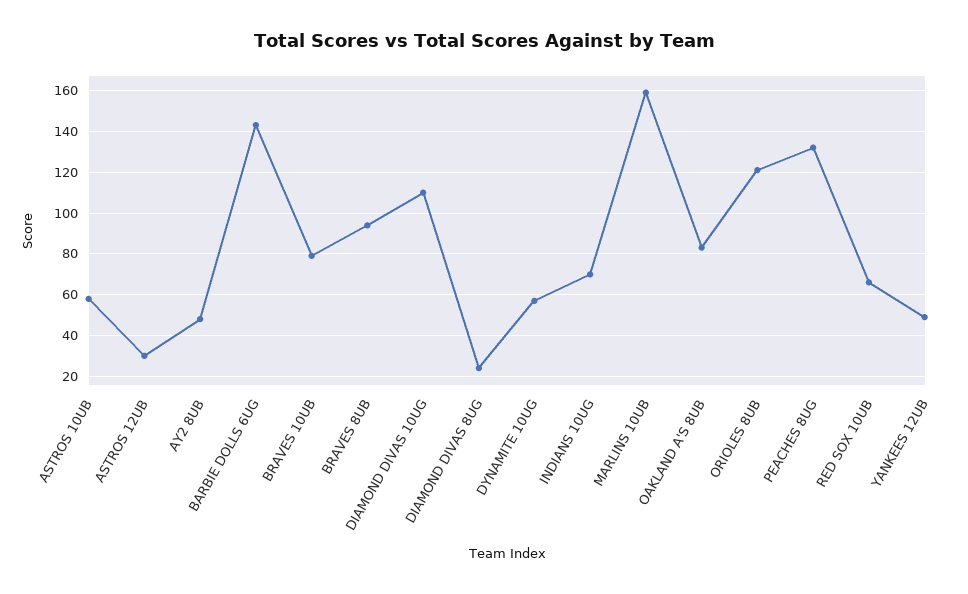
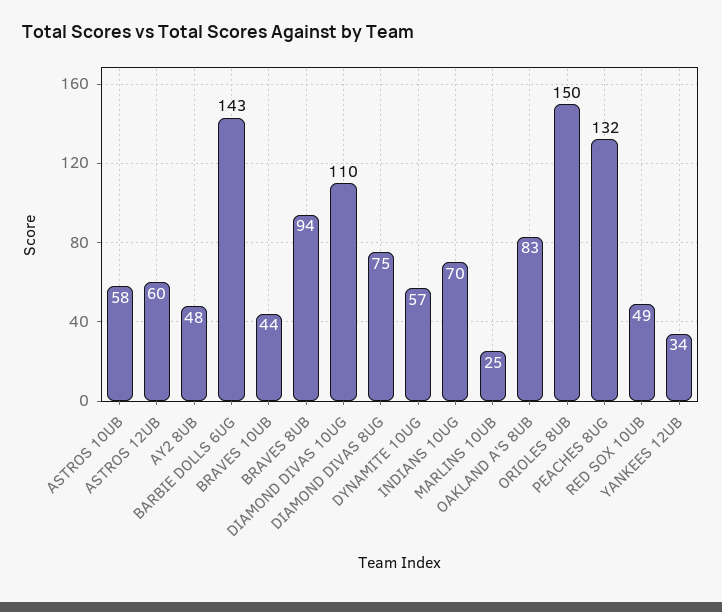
  {
    "ASTROS 10UB": 58,
-   "ASTROS 12UB": 30,
+   "ASTROS 12UB": 60,
    "AY2 8UB": 48,
    "BARBIE DOLLS 6UG": 143,
-   "BRAVES 10UB": 80,
+   "BRAVES 10UB": 44,
    "BRAVES 8UB": 94,
    "DIAMOND DIVAS 10UG": 110,
-   "DIAMOND DIVAS 8UG": 25,
+   "DIAMOND DIVAS 8UG": 75,
    "DYNAMITE 10UG": 57,
    "INDIANS 10UG": 70,
-   "MARLINS 10UB": 160,
+   "MARLINS 10UB": 25,
    "OAKLAND A'S 8UB": 83,
-   "ORIOLES 8UB": 120,
+   "ORIOLES 8UB": 150,
    "PEACHES 8UG": 132,
-   "RED SOX 10UB": 65,
+   "RED SOX 10UB": 49,
-   "YANKEES 12UB": 50
+   "YANKEES 12UB": 34
  }

